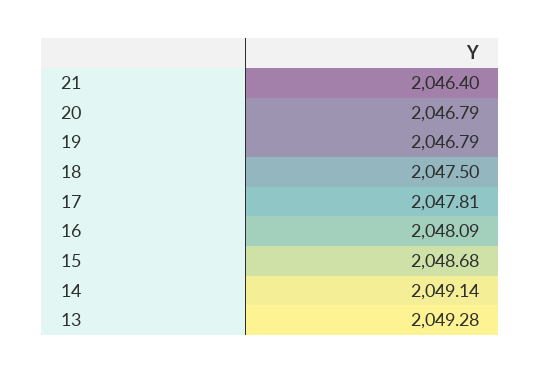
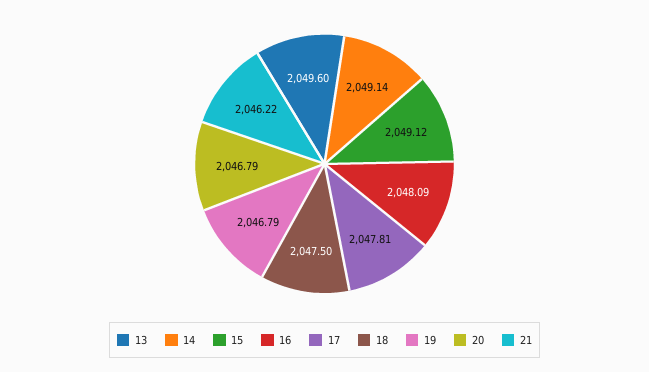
  {
-   "21": 2046.4,
+   "21": 2046.22,
    "20": 2046.79,
    "19": 2046.79,
    "18": 2047.5,
    "17": 2047.81,
    "16": 2048.09,
-   "15": 2048.68,
+   "15": 2049.12,
    "14": 2049.14,
-   "13": 2049.28
+   "13": 2049.6
  }

